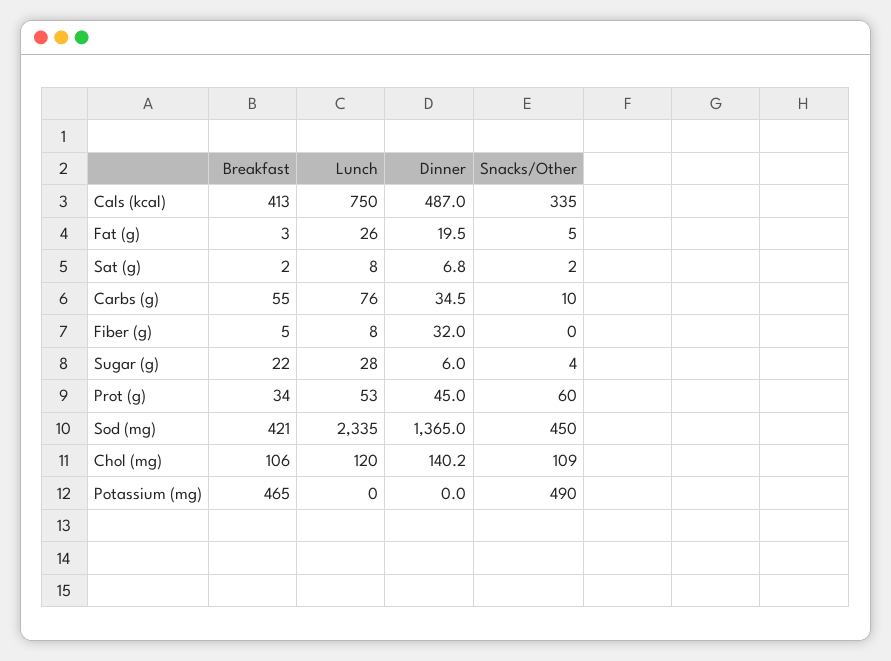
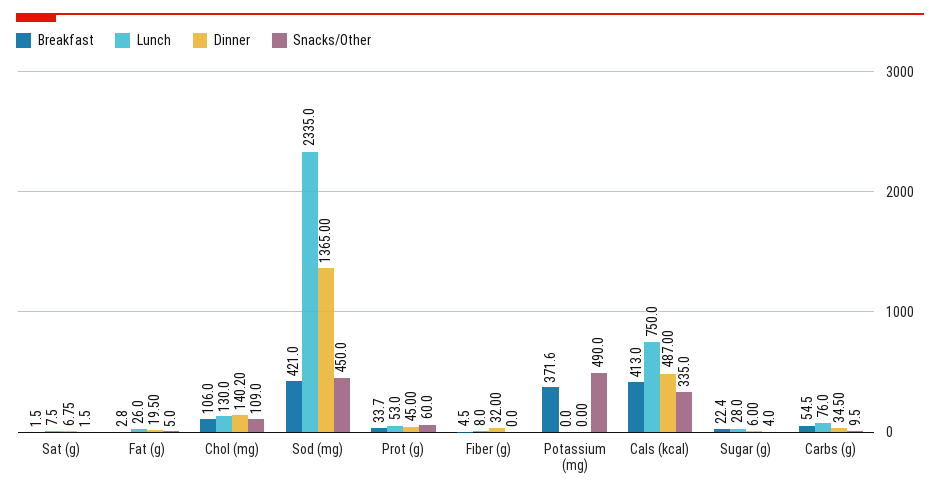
  {
    "Breakfast": {
      "Cals (kcal)": 413,
      "Fat (g)": 2.8,
      "Sat (g)": 1.5,
      "Carbs (g)": 54.5,
      "Fiber (g)": 4.5,
      "Sugar (g)": 22.4,
      "Prot (g)": 33.7,
      "Sod (mg)": 421,
      "Chol (mg)": 106,
-     "Potassium (mg)": 465
+     "Potassium (mg)": 371.6
    },
    "Lunch": {
      "Cals (kcal)": 750,
      "Fat (g)": 26,
      "Sat (g)": 7.5,
      "Carbs (g)": 76,
      "Fiber (g)": 8,
      "Sugar (g)": 28,
      "Prot (g)": 53,
      "Sod (mg)": 2335,
-     "Chol (mg)": 120,
+     "Chol (mg)": 130,
      "Potassium (mg)": 0
    },
    "Dinner": {
      "Cals (kcal)": 487,
      "Fat (g)": 19.5,
      "Sat (g)": 6.75,
      "Carbs (g)": 34.5,
      "Fiber (g)": 32,
      "Sugar (g)": 6,
      "Prot (g)": 45,
      "Sod (mg)": 1365,
      "Chol (mg)": 140.2,
      "Potassium (mg)": 0
    },
    "Snacks/Other": {
      "Cals (kcal)": 335,
      "Fat (g)": 5,
      "Sat (g)": 1.5,
      "Carbs (g)": 9.5,
      "Fiber (g)": 0,
      "Sugar (g)": 4,
      "Prot (g)": 60,
      "Sod (mg)": 450,
      "Chol (mg)": 109,
      "Potassium (mg)": 490
    }
  }

